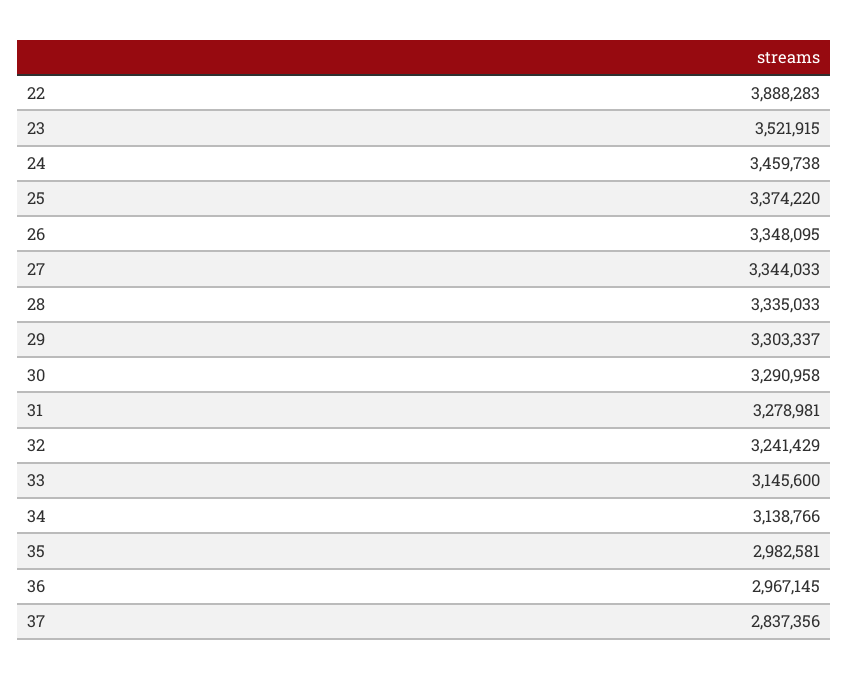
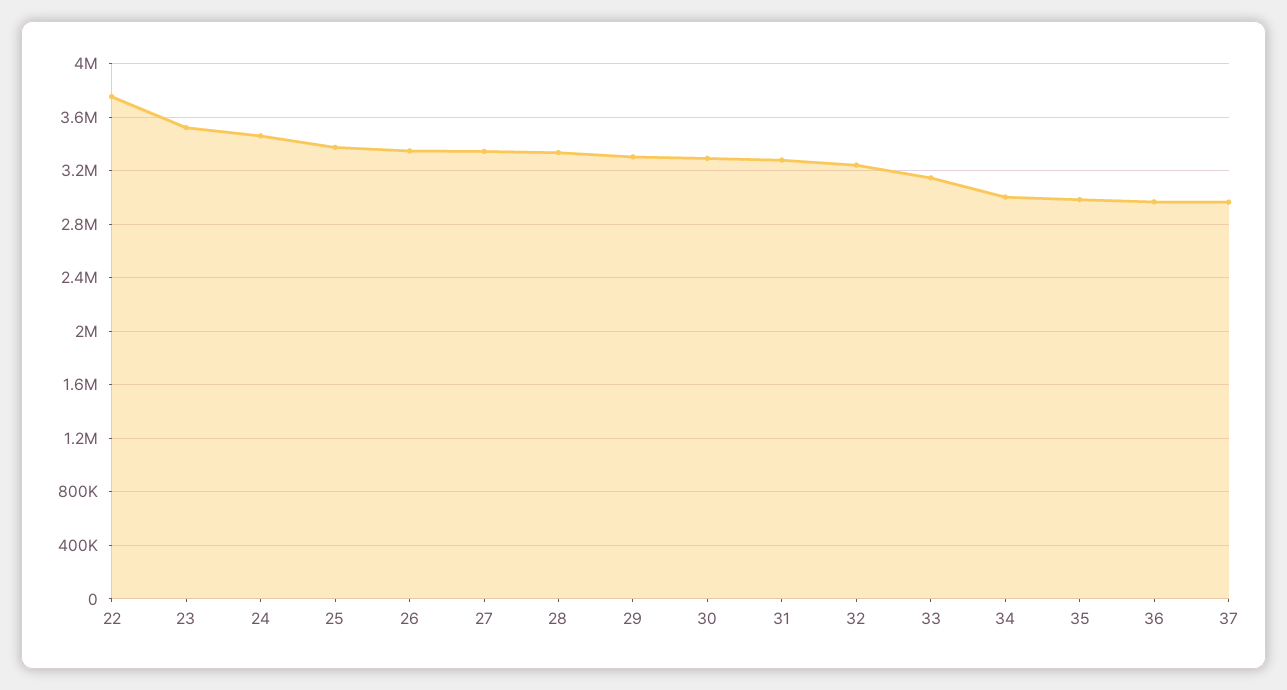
  {
-   "22": 3888283,
+   "22": 3750000,
    "23": 3521915,
    "24": 3459738,
    "25": 3374220,
    "26": 3348095,
    "27": 3344033,
    "28": 3335033,
    "29": 3303337,
    "30": 3290958,
    "31": 3278981,
    "32": 3241429,
    "33": 3145600,
-   "34": 3138766,
+   "34": 3000000,
    "35": 2982581,
    "36": 2967145,
-   "37": 2837356
+   "37": 2950000
  }

